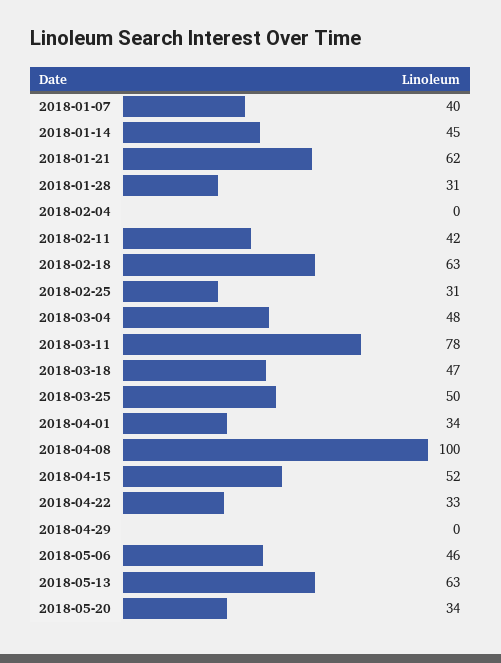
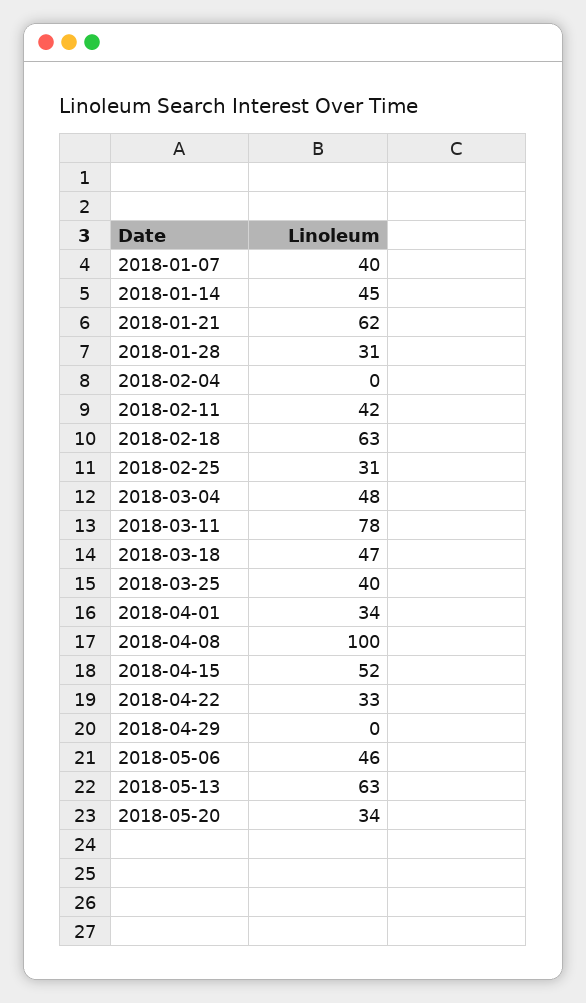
  {
    "2018-01-07": 40,
    "2018-01-14": 45,
    "2018-01-21": 62,
    "2018-01-28": 31,
    "2018-02-04": 0,
    "2018-02-11": 42,
    "2018-02-18": 63,
    "2018-02-25": 31,
    "2018-03-04": 48,
    "2018-03-11": 78,
    "2018-03-18": 47,
-   "2018-03-25": 50,
+   "2018-03-25": 40,
    "2018-04-01": 34,
    "2018-04-08": 100,
    "2018-04-15": 52,
    "2018-04-22": 33,
    "2018-04-29": 0,
    "2018-05-06": 46,
    "2018-05-13": 63,
    "2018-05-20": 34
  }

